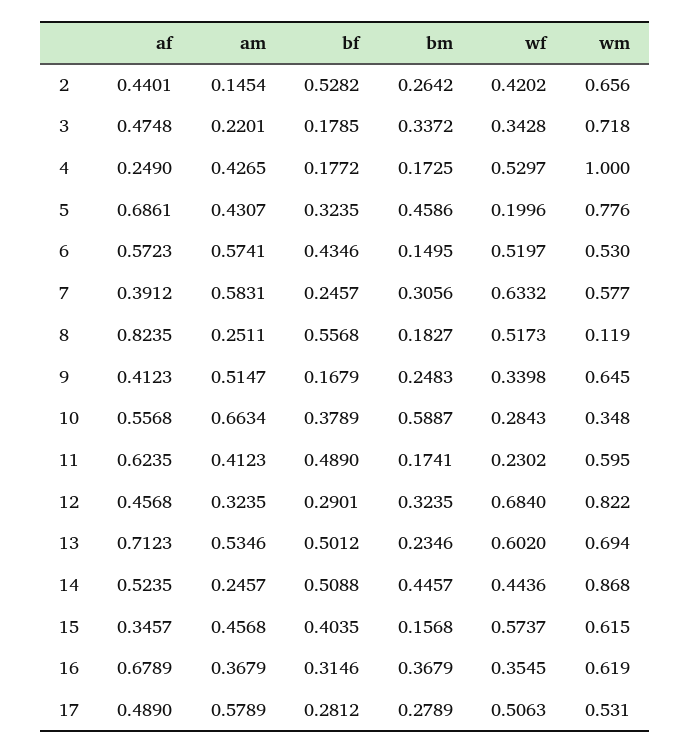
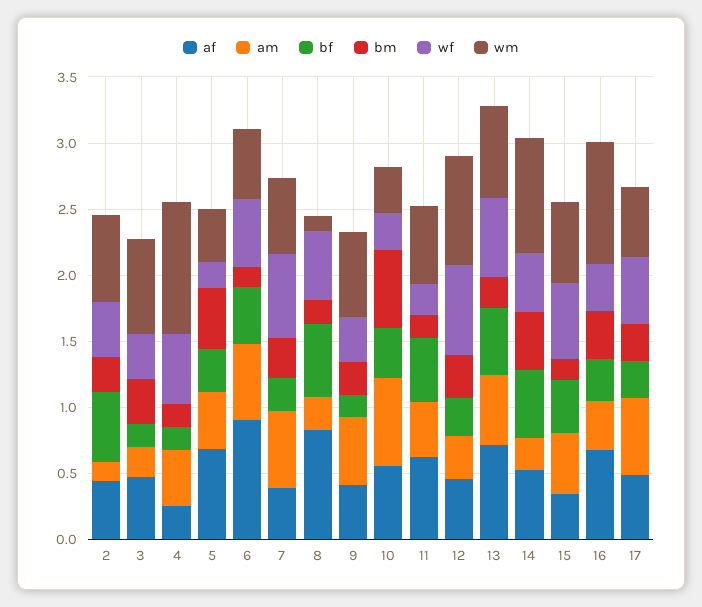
  {
    "af": {
      "2": 0.4401,
      "3": 0.4748,
      "4": 0.249,
      "5": 0.6861,
-     "6": 0.5723,
+     "6": 0.9,
      "7": 0.3912,
      "8": 0.8235,
      "9": 0.4123,
      "10": 0.5568,
      "11": 0.6235,
      "12": 0.4568,
      "13": 0.7123,
      "14": 0.5235,
      "15": 0.3457,
      "16": 0.6789,
      "17": 0.489
    },
    "am": {
      "2": 0.1454,
      "3": 0.2201,
      "4": 0.4265,
      "5": 0.4307,
      "6": 0.5741,
      "7": 0.5831,
      "8": 0.2511,
      "9": 0.5147,
      "10": 0.6634,
      "11": 0.4123,
      "12": 0.3235,
      "13": 0.5346,
      "14": 0.2457,
      "15": 0.4568,
      "16": 0.3679,
      "17": 0.5789
    },
    "bf": {
      "2": 0.5282,
      "3": 0.1785,
      "4": 0.1772,
      "5": 0.3235,
      "6": 0.4346,
      "7": 0.2457,
      "8": 0.5568,
      "9": 0.1679,
      "10": 0.3789,
      "11": 0.489,
      "12": 0.2901,
      "13": 0.5012,
      "14": 0.5088,
      "15": 0.4035,
      "16": 0.3146,
      "17": 0.2812
    },
    "bm": {
      "2": 0.2642,
      "3": 0.3372,
      "4": 0.1725,
      "5": 0.4586,
      "6": 0.1495,
      "7": 0.3056,
      "8": 0.1827,
      "9": 0.2483,
      "10": 0.5887,
      "11": 0.1741,
      "12": 0.3235,
      "13": 0.2346,
      "14": 0.4457,
      "15": 0.1568,
      "16": 0.3679,
      "17": 0.2789
    },
    "wf": {
      "2": 0.4202,
      "3": 0.3428,
      "4": 0.5297,
      "5": 0.1996,
      "6": 0.5197,
      "7": 0.6332,
      "8": 0.5173,
      "9": 0.3398,
      "10": 0.2843,
      "11": 0.2302,
      "12": 0.684,
      "13": 0.602,
      "14": 0.4436,
      "15": 0.5737,
      "16": 0.3545,
      "17": 0.5063
    },
    "wm": {
      "2": 0.656,
      "3": 0.718,
      "4": 1,
-     "5": 0.776,
+     "5": 0.4,
      "6": 0.53,
      "7": 0.577,
      "8": 0.119,
      "9": 0.645,
      "10": 0.348,
      "11": 0.595,
      "12": 0.822,
      "13": 0.694,
      "14": 0.868,
      "15": 0.615,
-     "16": 0.619,
+     "16": 0.9,
      "17": 0.531
    }
  }

